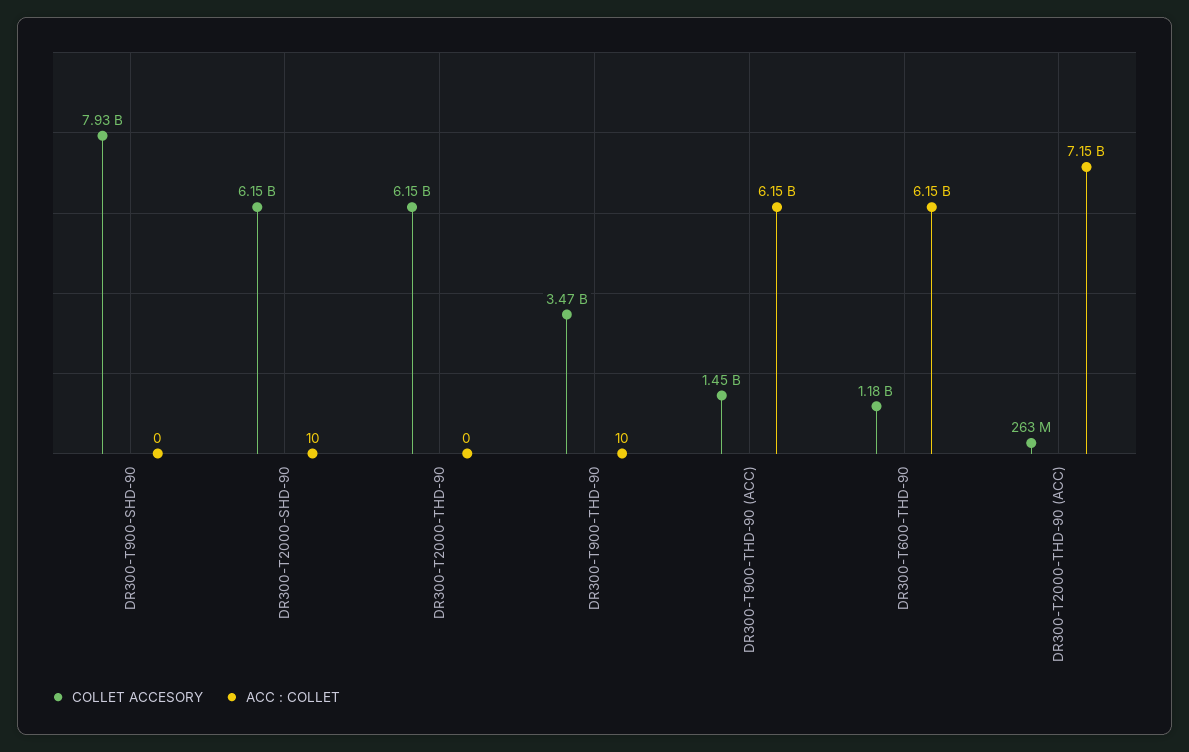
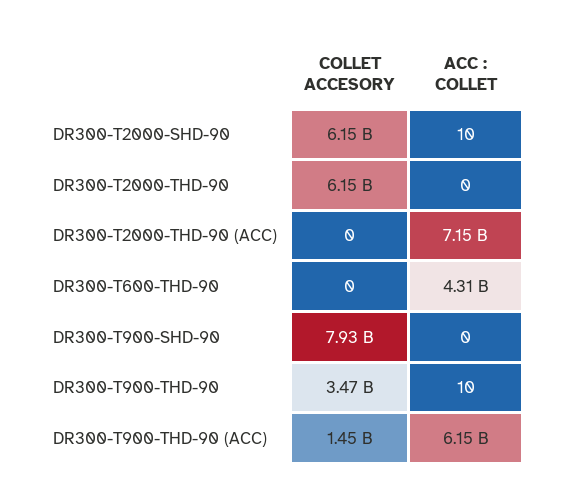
  {
    "COLLET ACCESORY": {
      "DR300-T900-SHD-90": 7930000000,
      "DR300-T2000-SHD-90": 6150000000,
      "DR300-T2000-THD-90": 6150000000,
      "DR300-T900-THD-90": 3470000000,
      "DR300-T900-THD-90 (ACC)": 1450000000,
-     "DR300-T600-THD-90": 1180000000,
+     "DR300-T600-THD-90": 0,
-     "DR300-T2000-THD-90 (ACC)": 263000000
+     "DR300-T2000-THD-90 (ACC)": 0
    },
    "ACC : COLLET": {
      "DR300-T900-SHD-90": 0,
      "DR300-T2000-SHD-90": 10,
      "DR300-T2000-THD-90": 0,
      "DR300-T900-THD-90": 10,
      "DR300-T900-THD-90 (ACC)": 6150000000,
-     "DR300-T600-THD-90": 6150000000,
+     "DR300-T600-THD-90": 4310000000,
      "DR300-T2000-THD-90 (ACC)": 7150000000
    }
  }

